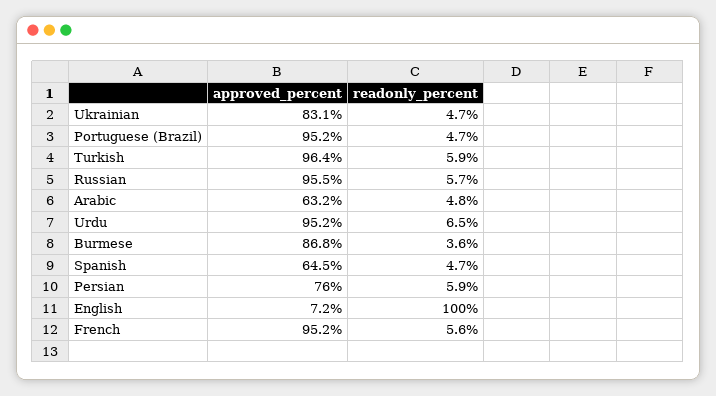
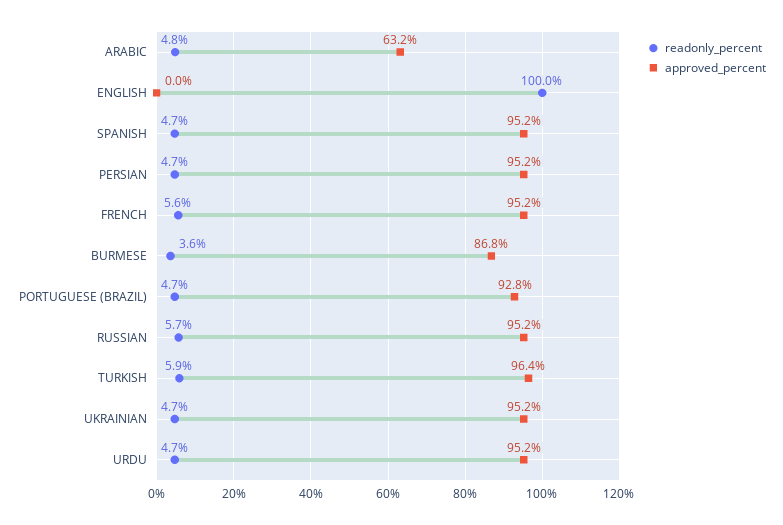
  {
    "approved_percent": {
-     "Ukrainian": 83.1,
+     "Ukrainian": 95.2,
-     "Portuguese (Brazil)": 95.2,
+     "Portuguese (Brazil)": 92.8,
      "Turkish": 96.4,
-     "Russian": 95.5,
+     "Russian": 95.2,
      "Arabic": 63.2,
      "Urdu": 95.2,
      "Burmese": 86.8,
-     "Spanish": 64.5,
+     "Spanish": 95.2,
-     "Persian": 76,
+     "Persian": 95.2,
-     "English": 7.2,
+     "English": 0,
      "French": 95.2
    },
    "readonly_percent": {
      "Ukrainian": 4.7,
      "Portuguese (Brazil)": 4.7,
      "Turkish": 5.9,
      "Russian": 5.7,
      "Arabic": 4.8,
-     "Urdu": 6.5,
+     "Urdu": 4.7,
      "Burmese": 3.6,
      "Spanish": 4.7,
-     "Persian": 5.9,
+     "Persian": 4.7,
      "English": 100,
      "French": 5.6
    }
  }

